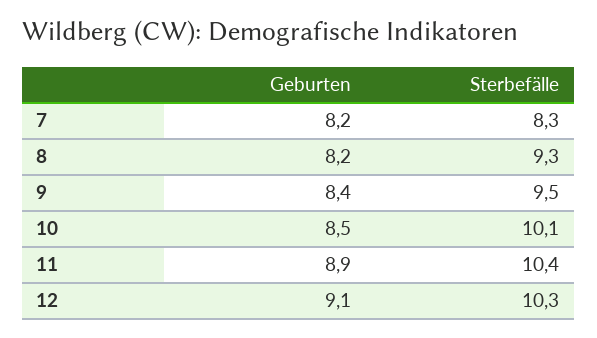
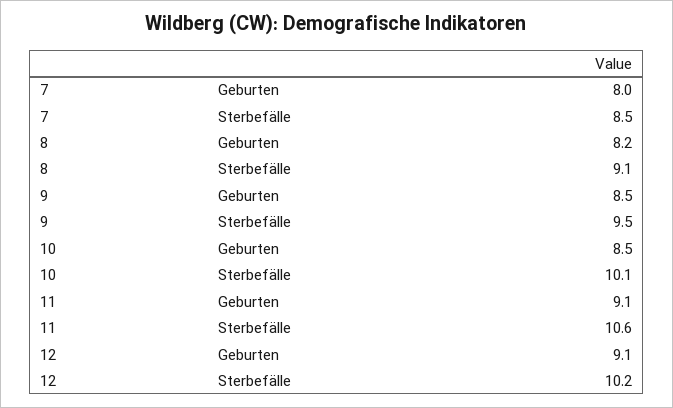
  {
    "Geburten": {
-     "7": 8.2,
+     "7": 8,
      "8": 8.2,
-     "9": 8.4,
+     "9": 8.5,
      "10": 8.5,
-     "11": 8.9,
+     "11": 9.1,
      "12": 9.1
    },
    "Sterbefälle": {
-     "7": 8.3,
+     "7": 8.5,
-     "8": 9.3,
+     "8": 9.1,
      "9": 9.5,
      "10": 10.1,
-     "11": 10.4,
+     "11": 10.6,
-     "12": 10.3
+     "12": 10.2
    }
  }

